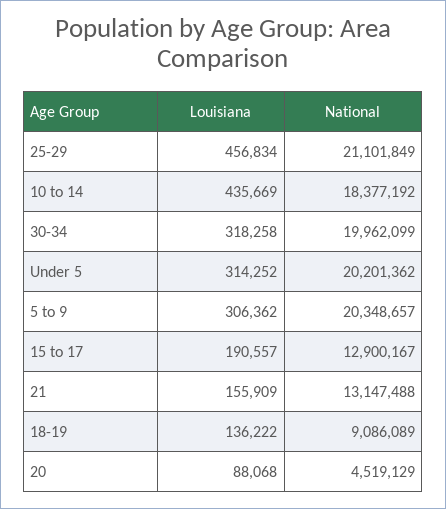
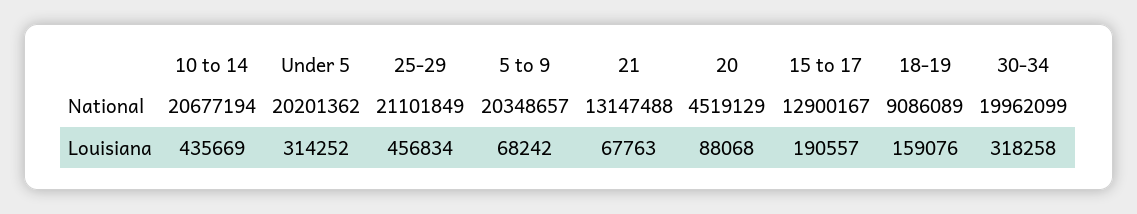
  {
    "Louisiana": {
      "25-29": 456834,
      "10 to 14": 435669,
      "30-34": 318258,
      "Under 5": 314252,
-     "5 to 9": 306362,
+     "5 to 9": 68242,
      "15 to 17": 190557,
-     "21": 155909,
+     "21": 67763,
-     "18-19": 136222,
+     "18-19": 159076,
      "20": 88068
    },
    "National": {
      "25-29": 21101849,
-     "10 to 14": 18377192,
+     "10 to 14": 20677194,
      "30-34": 19962099,
      "Under 5": 20201362,
      "5 to 9": 20348657,
      "15 to 17": 12900167,
      "21": 13147488,
      "18-19": 9086089,
      "20": 4519129
    }
  }

